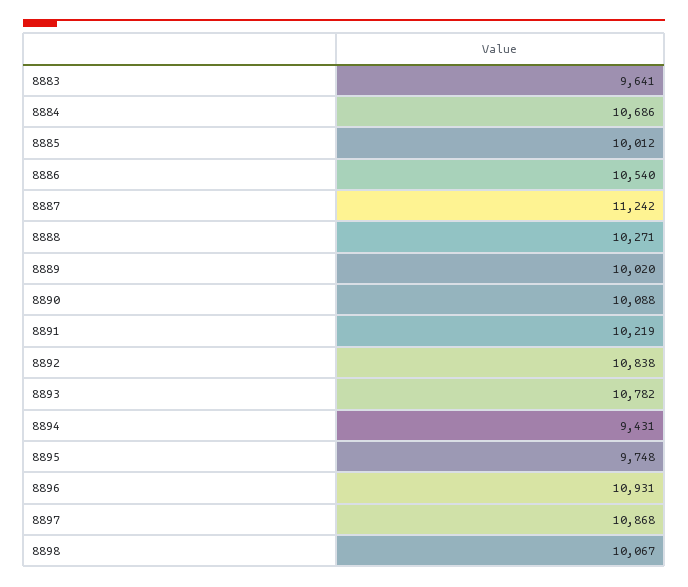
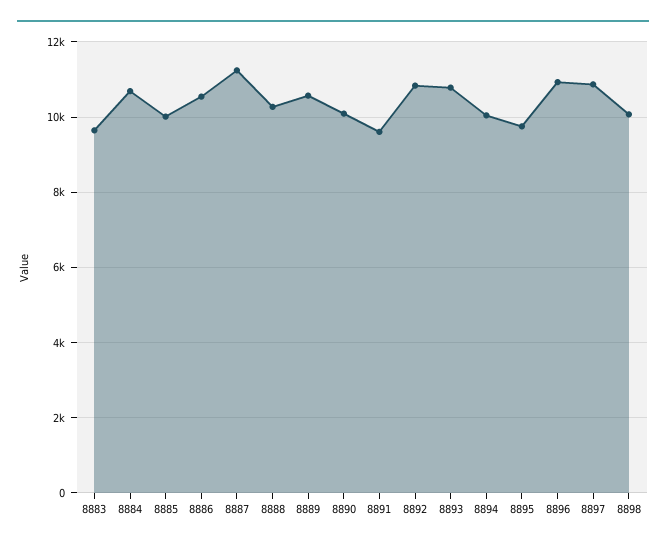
  {
    "8883": 9641,
    "8884": 10686,
    "8885": 10012,
    "8886": 10540,
    "8887": 11242,
    "8888": 10271,
-   "8889": 10020,
+   "8889": 10600,
    "8890": 10088,
-   "8891": 10219,
+   "8891": 9600,
    "8892": 10838,
    "8893": 10782,
-   "8894": 9431,
+   "8894": 10000,
    "8895": 9748,
    "8896": 10931,
    "8897": 10868,
    "8898": 10067
  }

